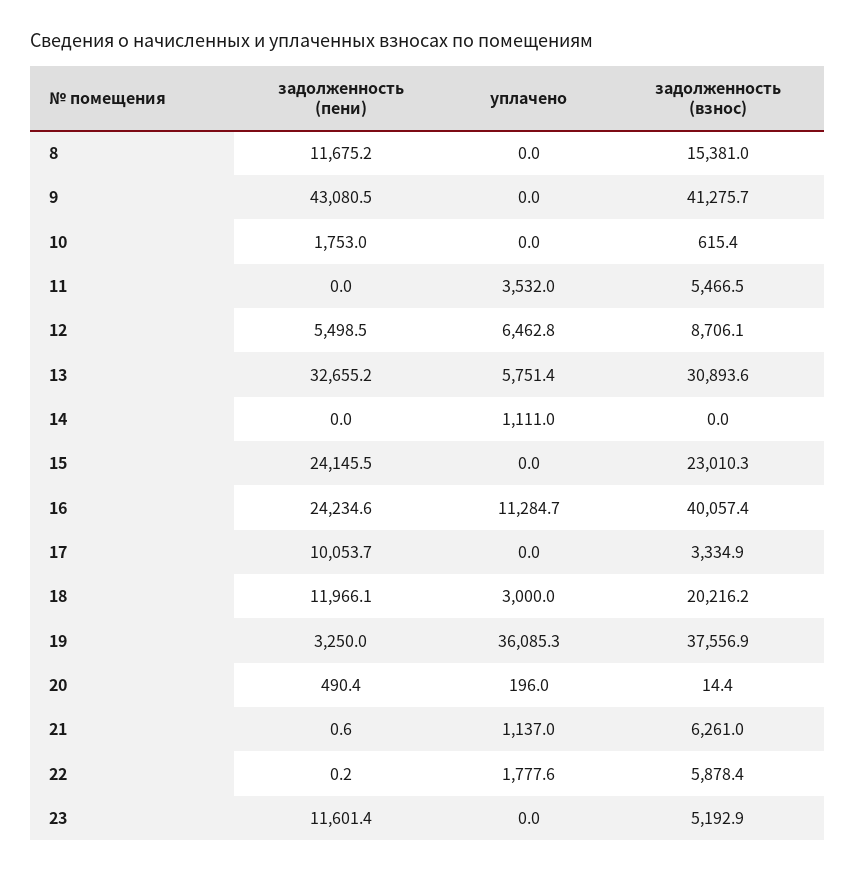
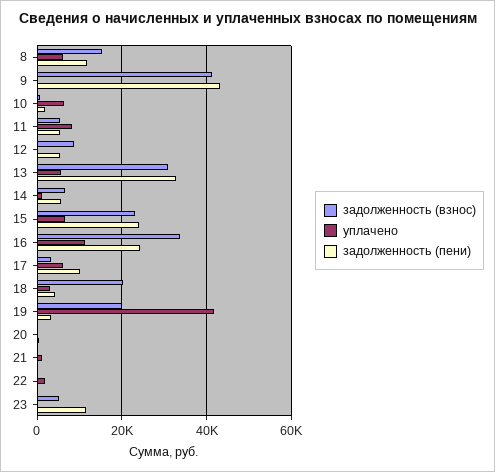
  {
    "задолженность (пени)": {
      "8": 11675.2,
      "9": 43080.5,
      "10": 1753,
-     "11": 0,
+     "11": 6000,
      "12": 5498.5,
      "13": 32655.2,
-     "14": 0,
+     "14": 6000,
      "15": 24145.5,
      "16": 24234.6,
      "17": 10053.7,
-     "18": 11966.1,
+     "18": 4000,
      "19": 3250,
      "20": 490.4,
      "21": 0.6,
      "22": 0.2,
      "23": 11601.4
    },
    "уплачено": {
-     "8": 0,
+     "8": 6000,
      "9": 0,
-     "10": 0,
+     "10": 6000,
-     "11": 3532,
+     "11": 8000,
-     "12": 6462.8,
+     "12": 0,
      "13": 5751.4,
      "14": 1111,
-     "15": 0,
+     "15": 6000,
      "16": 11284.7,
-     "17": 0,
+     "17": 6000,
      "18": 3000,
-     "19": 36085.3,
+     "19": 42000,
      "20": 196,
      "21": 1137,
      "22": 1777.6,
      "23": 0
    },
    "задолженность (взнос)": {
      "8": 15381,
      "9": 41275.7,
      "10": 615.4,
      "11": 5466.5,
      "12": 8706.1,
      "13": 30893.6,
-     "14": 0,
+     "14": 6000,
      "15": 23010.3,
-     "16": 40057.4,
+     "16": 34000,
      "17": 3334.9,
      "18": 20216.2,
-     "19": 37556.9,
+     "19": 20000,
      "20": 14.4,
-     "21": 6261,
+     "21": 0,
-     "22": 5878.4,
+     "22": 0,
      "23": 5192.9
    }
  }

